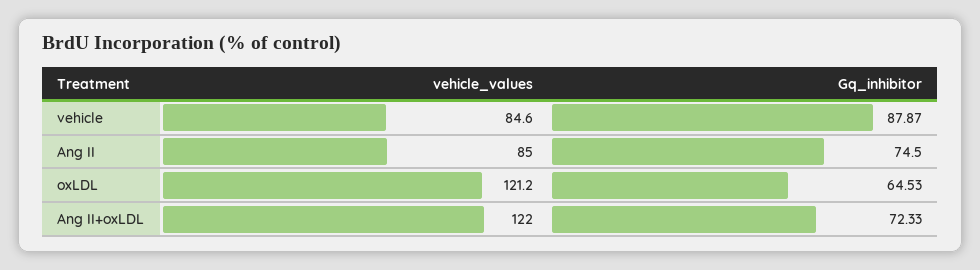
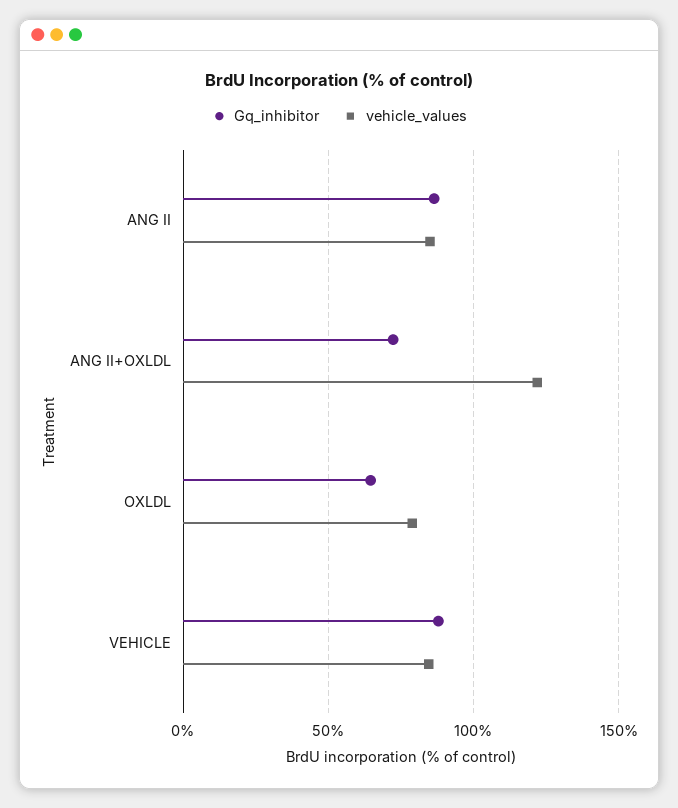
  {
    "vehicle_values": {
      "vehicle": 84.6,
      "Ang II": 85,
-     "oxLDL": 121.2,
+     "oxLDL": 80,
      "Ang II+oxLDL": 122
    },
    "Gq_inhibitor": {
      "vehicle": 87.87,
-     "Ang II": 74.5,
+     "Ang II": 85,
      "oxLDL": 64.53,
      "Ang II+oxLDL": 72.33
    }
  }

